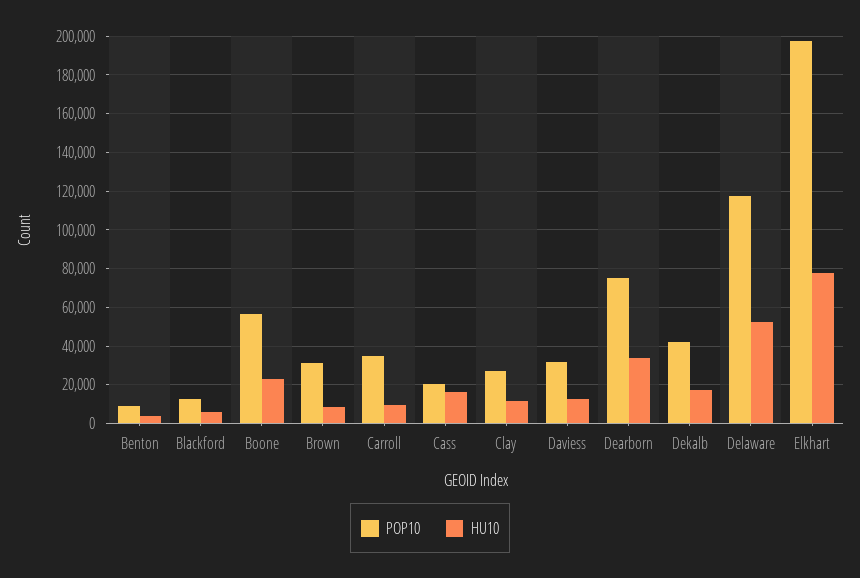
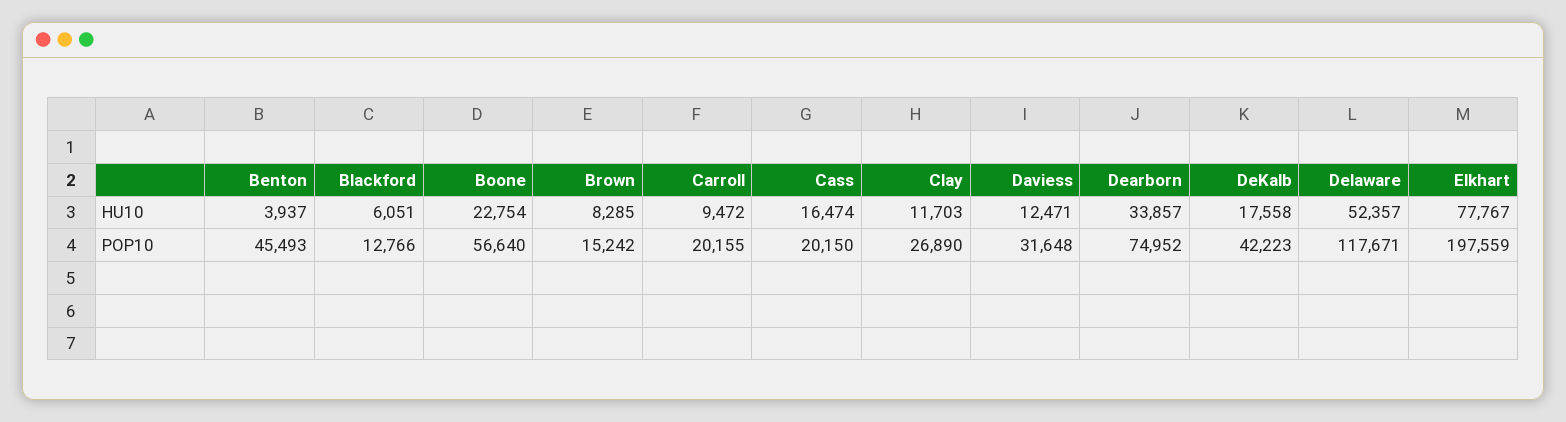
  {
    "POP10": {
-     "Benton": 10000,
+     "Benton": 45493,
      "Blackford": 12766,
      "Boone": 56640,
-     "Brown": 30000,
+     "Brown": 15242,
-     "Carroll": 35000,
+     "Carroll": 20155,
      "Cass": 20150,
      "Clay": 26890,
      "Daviess": 31648,
      "Dearborn": 74952,
      "Dekalb": 42223,
      "Delaware": 117671,
      "Elkhart": 197559
    },
    "HU10": {
      "Benton": 3937,
      "Blackford": 6051,
      "Boone": 22754,
      "Brown": 8285,
      "Carroll": 9472,
      "Cass": 16474,
      "Clay": 11703,
      "Daviess": 12471,
      "Dearborn": 33857,
      "Dekalb": 17558,
      "Delaware": 52357,
      "Elkhart": 77767
    }
  }

